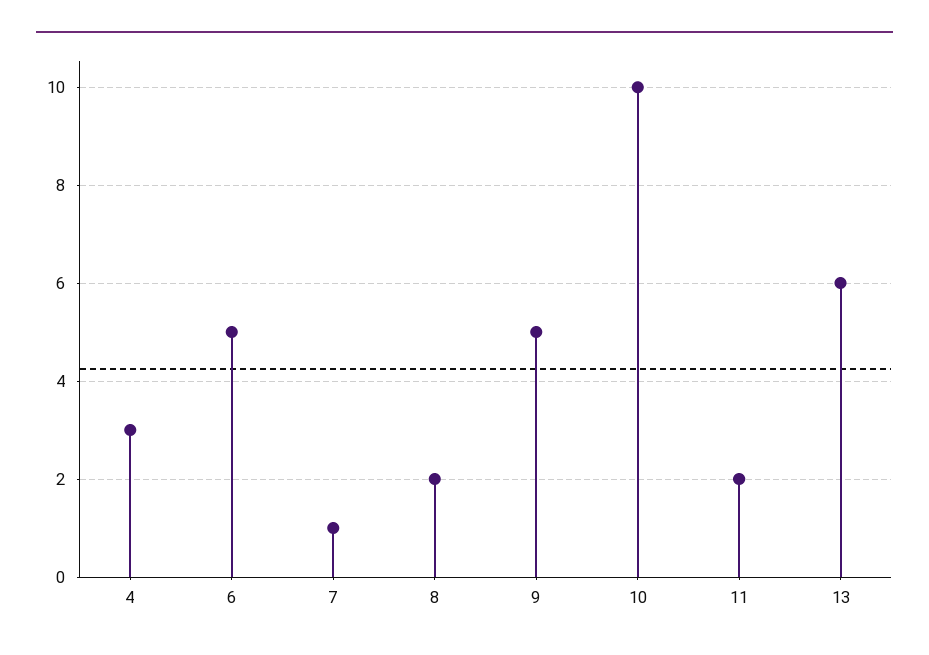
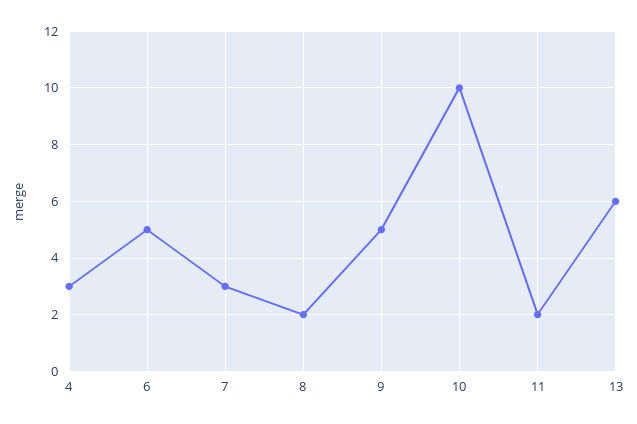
  {
    "4": 3,
    "6": 5,
-   "7": 1,
+   "7": 3,
    "8": 2,
    "9": 5,
    "10": 10,
    "11": 2,
    "13": 6
  }

